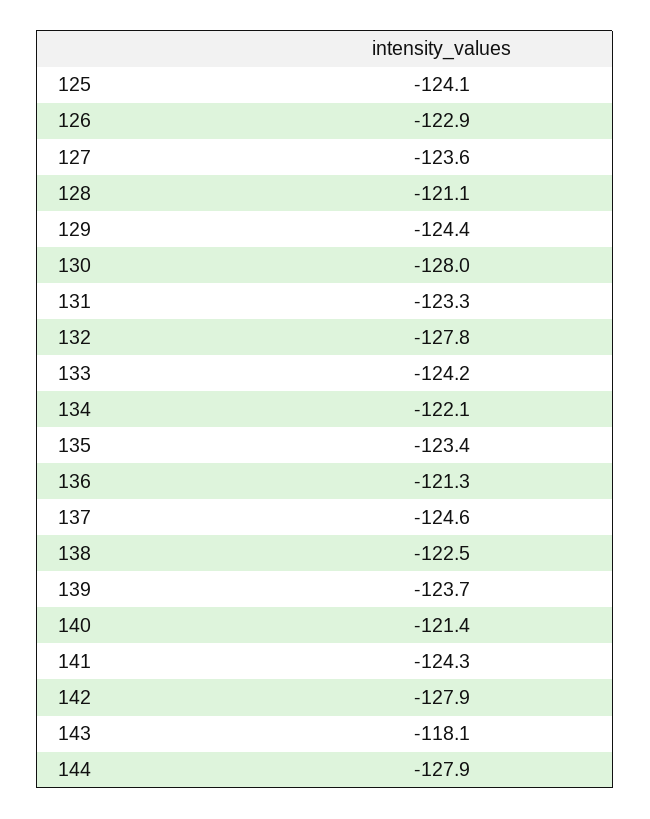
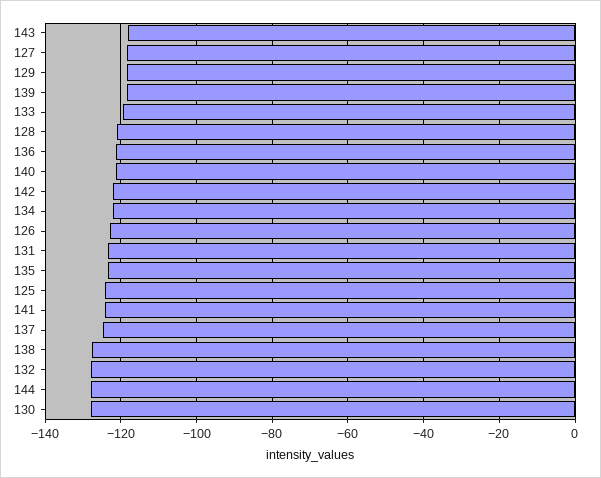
  {
    "125": -124.1,
    "126": -122.9,
-   "127": -123.6,
+   "127": -118,
    "128": -121.1,
-   "129": -124.4,
+   "129": -118,
    "130": -128,
    "131": -123.3,
    "132": -127.8,
-   "133": -124.2,
+   "133": -120,
    "134": -122.1,
    "135": -123.4,
    "136": -121.3,
    "137": -124.6,
-   "138": -122.5,
+   "138": -128,
-   "139": -123.7,
+   "139": -118,
    "140": -121.4,
    "141": -124.3,
-   "142": -127.9,
+   "142": -122,
    "143": -118.1,
    "144": -127.9
  }

